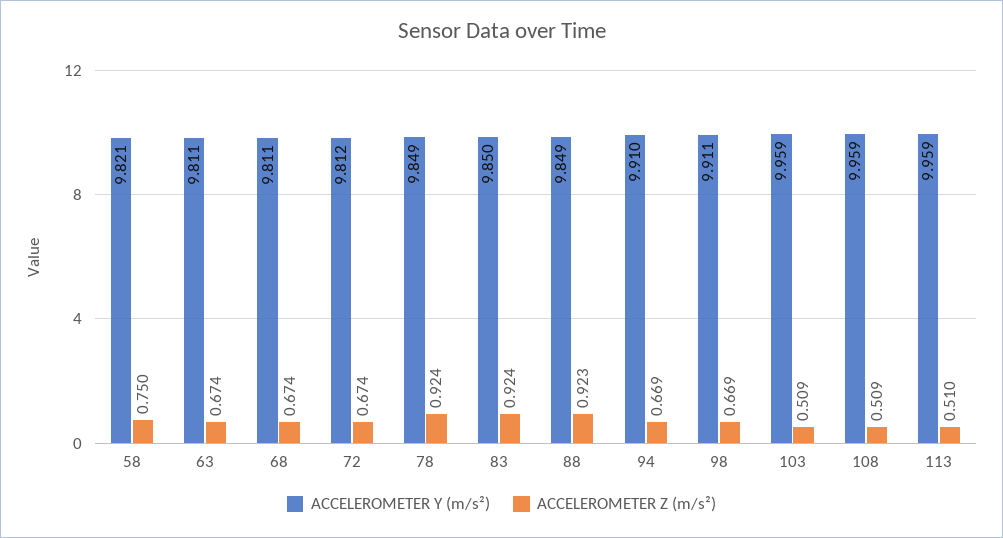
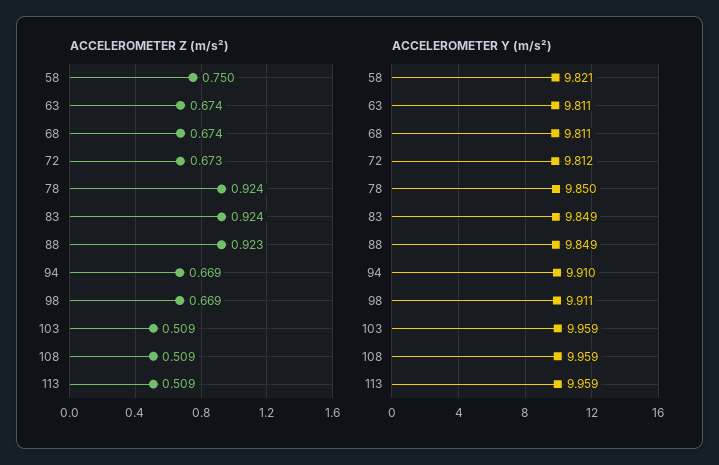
  {
    "ACCELEROMETER Y (m/s²)": {
      "58": 9.821,
      "63": 9.811,
      "68": 9.811,
      "72": 9.812,
-     "78": 9.849,
+     "78": 9.85,
-     "83": 9.85,
+     "83": 9.849,
      "88": 9.849,
      "94": 9.91,
      "98": 9.911,
      "103": 9.959,
      "108": 9.959,
      "113": 9.959
    },
    "ACCELEROMETER Z (m/s²)": {
      "58": 0.75,
      "63": 0.674,
      "68": 0.674,
-     "72": 0.674,
+     "72": 0.673,
      "78": 0.924,
      "83": 0.924,
      "88": 0.923,
      "94": 0.669,
      "98": 0.669,
      "103": 0.509,
      "108": 0.509,
-     "113": 0.51
+     "113": 0.509
    }
  }

